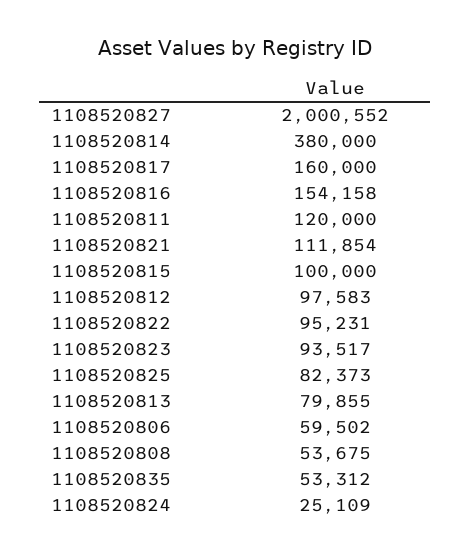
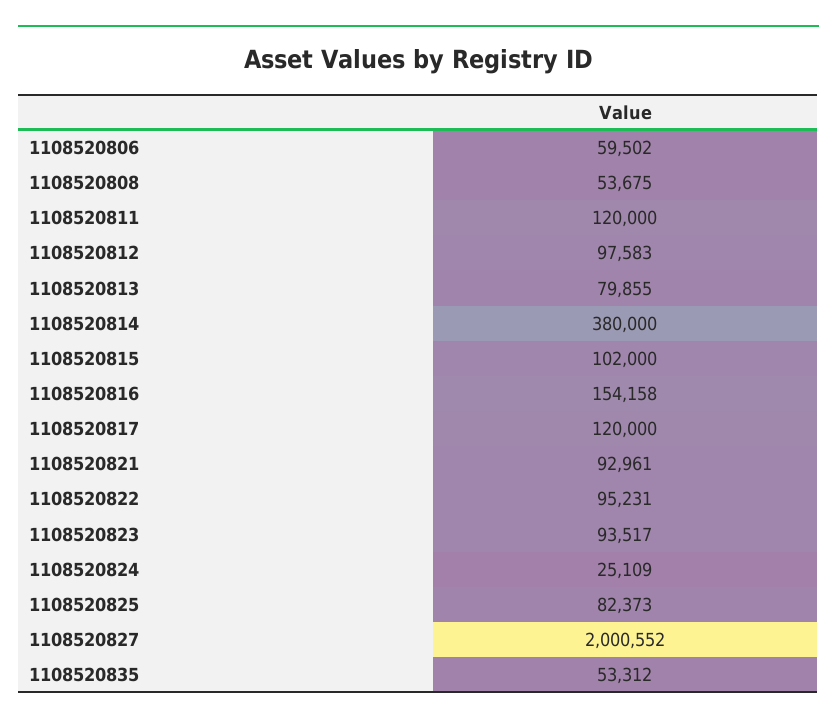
  {
    "1108520827": 2000552,
    "1108520814": 380000,
-   "1108520817": 160000,
+   "1108520817": 120000,
    "1108520816": 154158,
    "1108520811": 120000,
-   "1108520821": 111854,
+   "1108520821": 92961,
-   "1108520815": 100000,
+   "1108520815": 102000,
    "1108520812": 97583,
    "1108520822": 95231,
    "1108520823": 93517,
    "1108520825": 82373,
    "1108520813": 79855,
    "1108520806": 59502,
    "1108520808": 53675,
    "1108520835": 53312,
    "1108520824": 25109
  }

